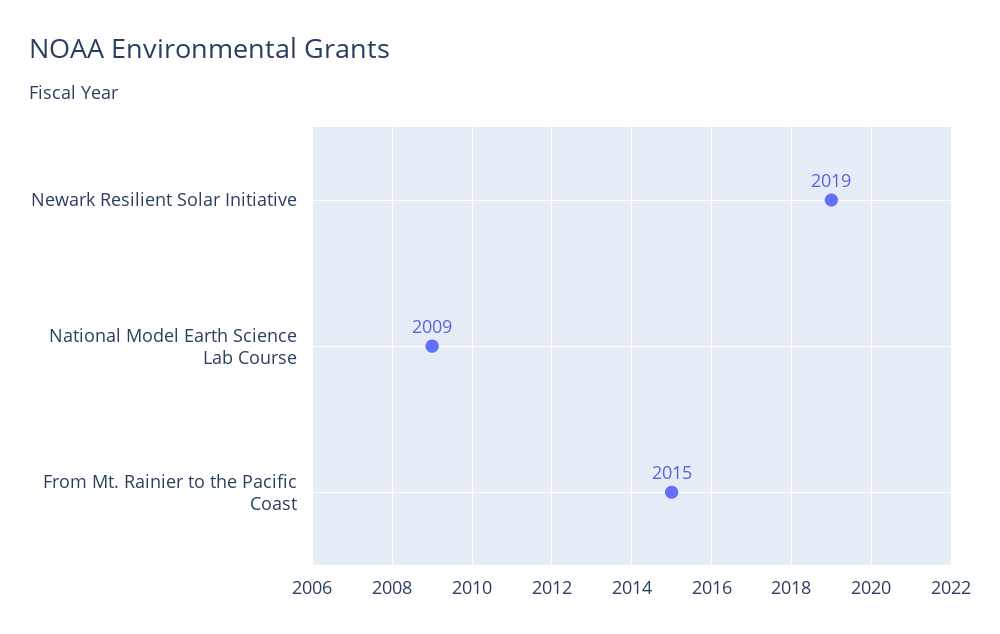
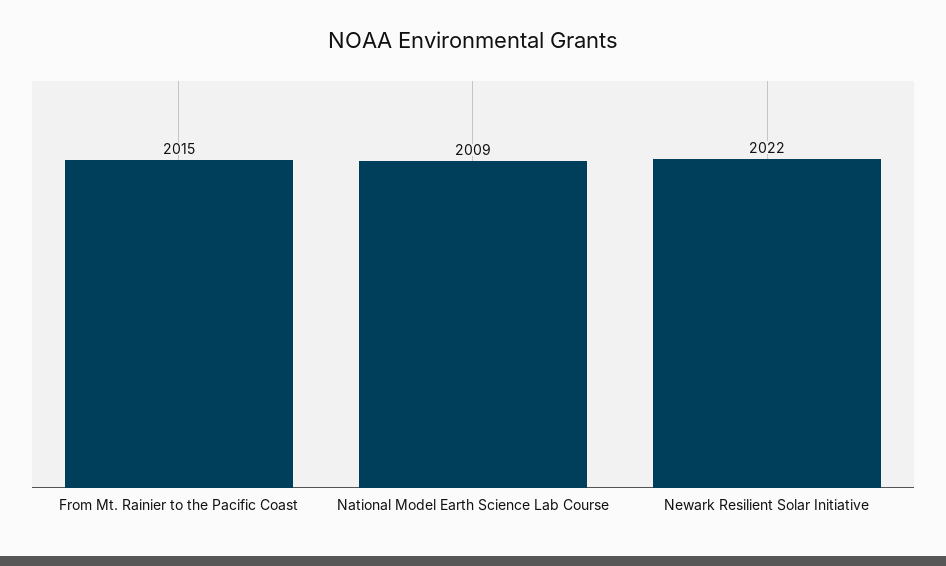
  {
-   "Newark Resilient Solar Initiative": 2019,
+   "Newark Resilient Solar Initiative": 2022,
    "National Model Earth Science Lab Course": 2009,
    "From Mt. Rainier to the Pacific Coast": 2015
  }

